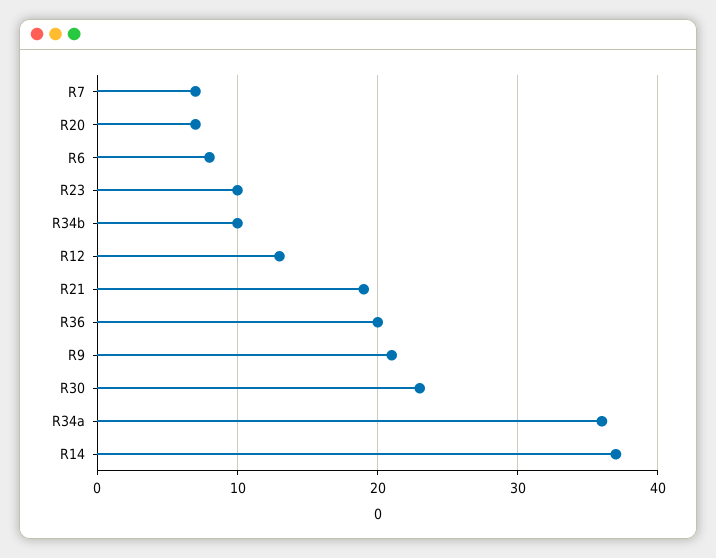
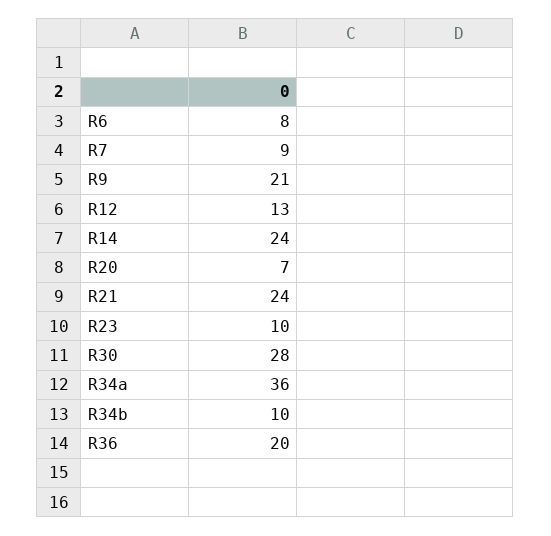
  {
-   "R7": 7,
+   "R7": 9,
    "R20": 7,
    "R6": 8,
    "R23": 10,
    "R34b": 10,
    "R12": 13,
-   "R21": 19,
+   "R21": 24,
    "R36": 20,
    "R9": 21,
-   "R30": 23,
+   "R30": 28,
    "R34a": 36,
-   "R14": 37
+   "R14": 24
  }

